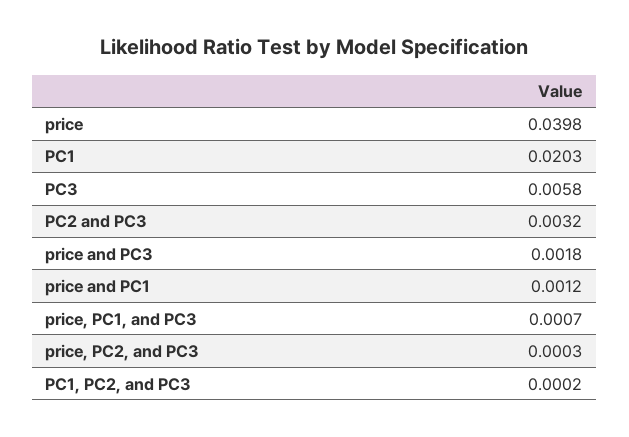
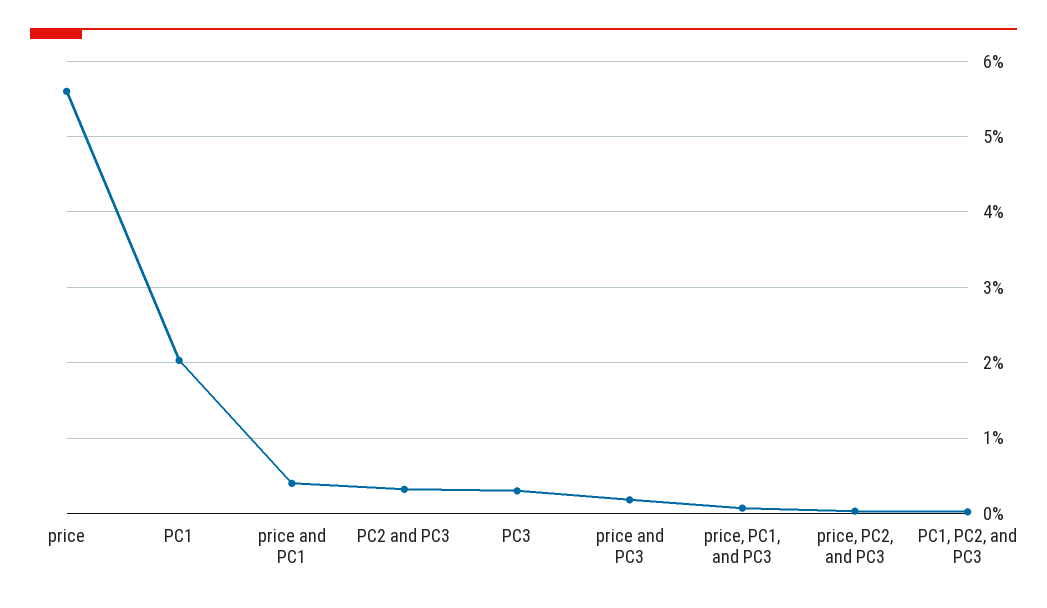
  {
-   "price": 0.0398,
+   "price": 0.056,
    "PC1": 0.0203,
-   "PC3": 0.0058,
+   "PC3": 0.003,
    "PC2 and PC3": 0.0032,
    "price and PC3": 0.0018,
-   "price and PC1": 0.0012,
+   "price and PC1": 0.004,
    "price, PC1, and PC3": 0.0007,
    "price, PC2, and PC3": 0.0003,
    "PC1, PC2, and PC3": 0.0002
  }

